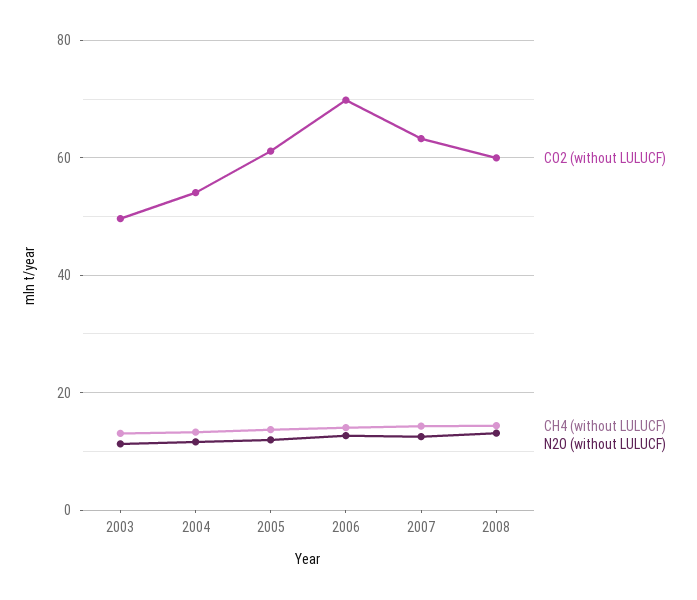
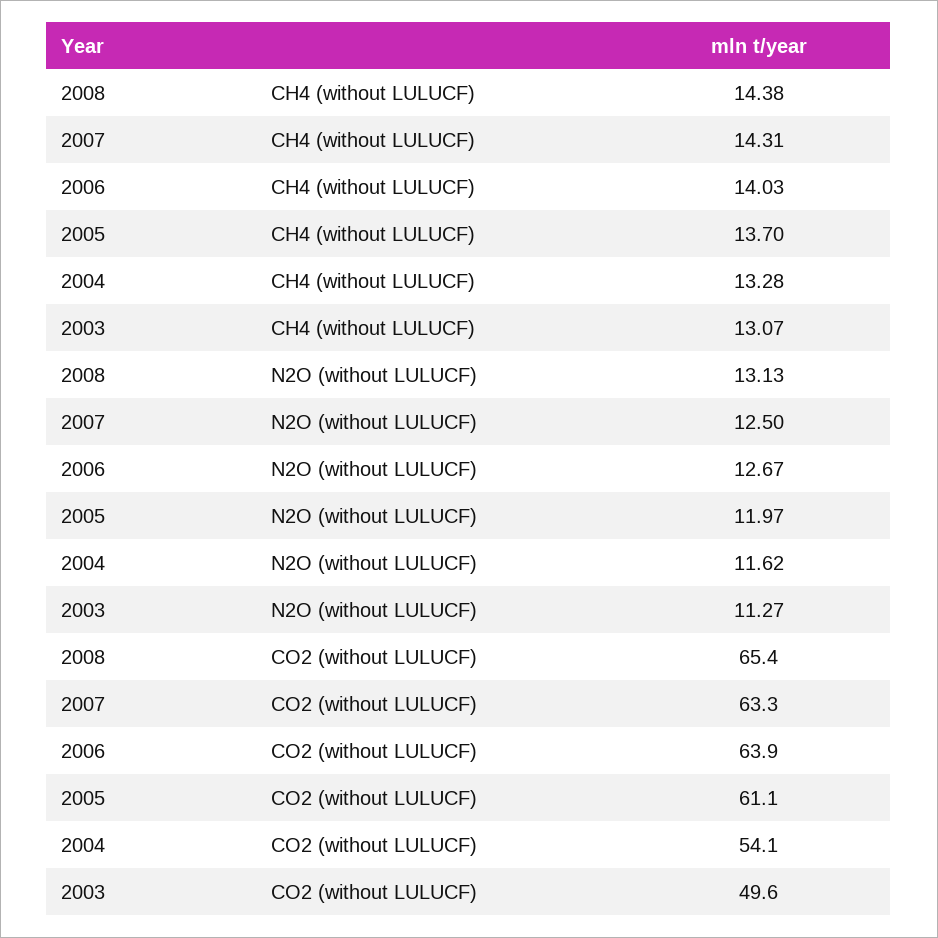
  {
    "CO2 (without LULUCF)": {
      "2003": 49.6,
      "2004": 54.1,
      "2005": 61.1,
-     "2006": 70,
+     "2006": 63.9,
      "2007": 63.3,
-     "2008": 60
+     "2008": 65.4
    },
    "CH4 (without LULUCF)": {
      "2003": 13.07,
      "2004": 13.28,
      "2005": 13.7,
      "2006": 14.03,
      "2007": 14.31,
      "2008": 14.38
    },
    "N2O (without LULUCF)": {
      "2003": 11.27,
      "2004": 11.62,
      "2005": 11.97,
      "2006": 12.67,
      "2007": 12.5,
      "2008": 13.13
    }
  }

